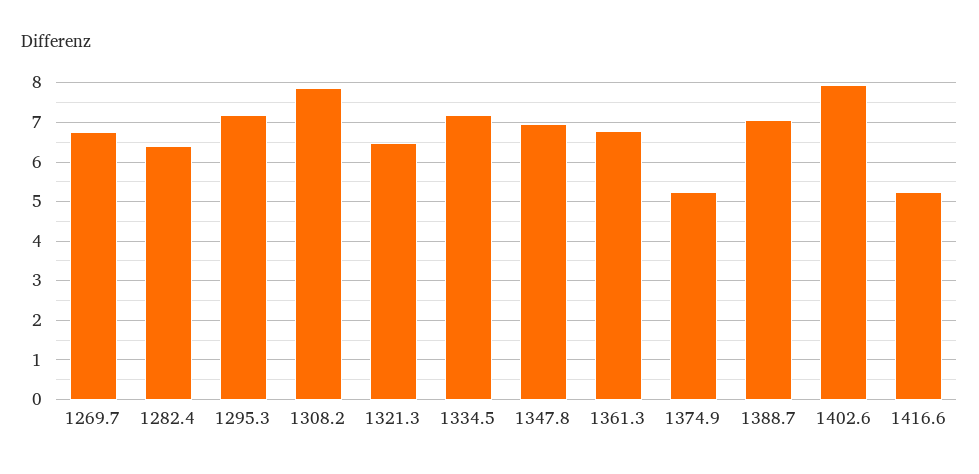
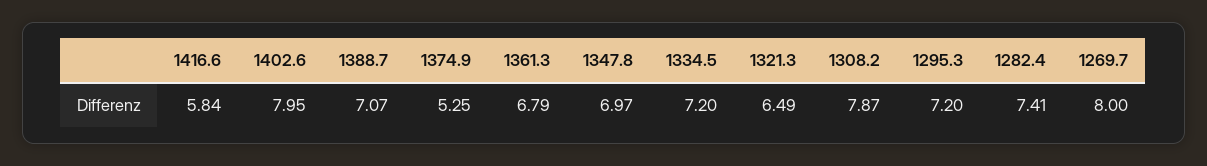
  {
-   "1269.7": 6.8,
+   "1269.7": 8,
-   "1282.4": 6.4,
+   "1282.4": 7.41,
    "1295.3": 7.2,
    "1308.2": 7.87,
    "1321.3": 6.49,
    "1334.5": 7.2,
    "1347.8": 6.97,
    "1361.3": 6.79,
    "1374.9": 5.25,
    "1388.7": 7.07,
    "1402.6": 7.95,
-   "1416.6": 5.2
+   "1416.6": 5.84
  }

